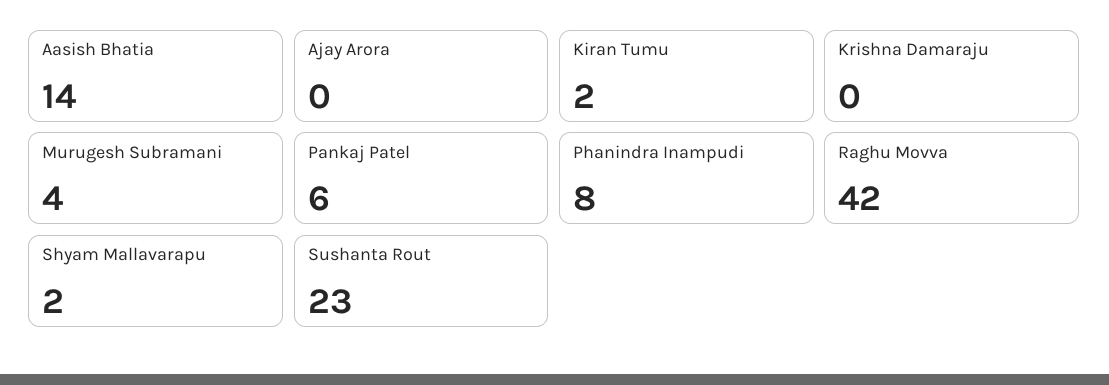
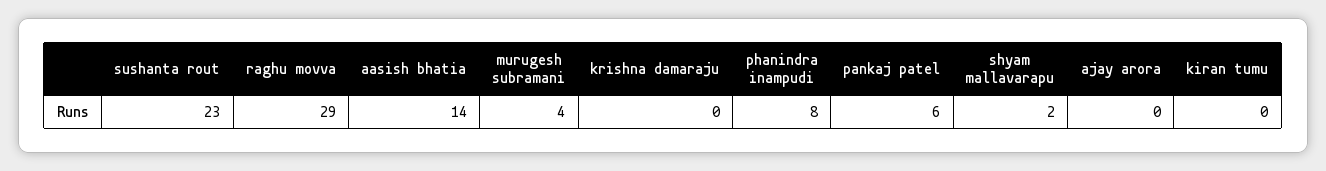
  {
    "Aasish Bhatia": 14,
    "Ajay Arora": 0,
-   "Kiran Tumu": 2,
+   "Kiran Tumu": 0,
    "Krishna Damaraju": 0,
    "Murugesh Subramani": 4,
    "Pankaj Patel": 6,
    "Phanindra Inampudi": 8,
-   "Raghu Movva": 42,
+   "Raghu Movva": 29,
    "Shyam Mallavarapu": 2,
    "Sushanta Rout": 23
  }

